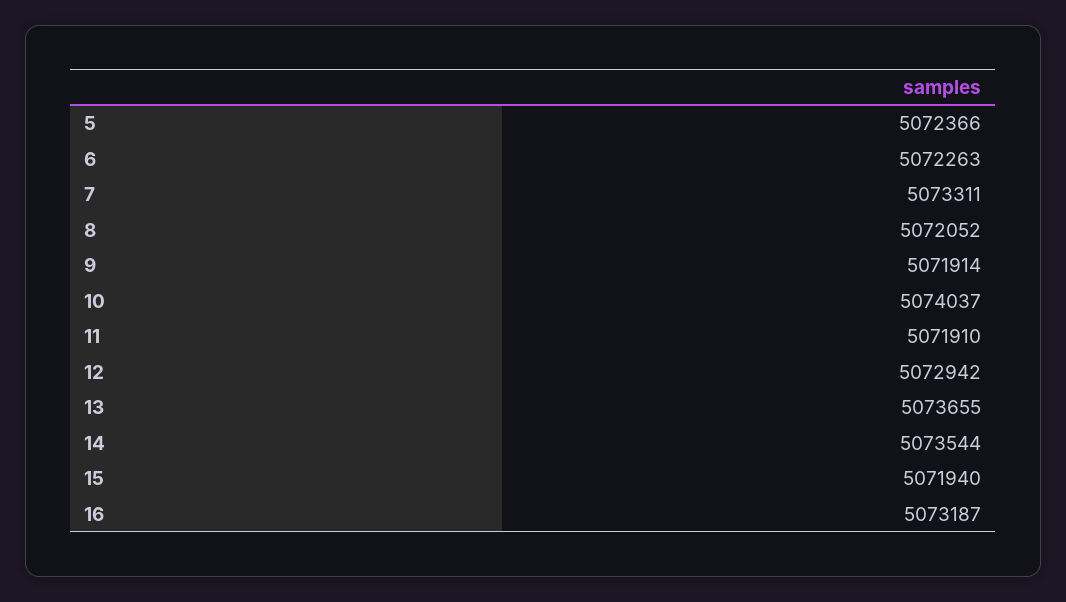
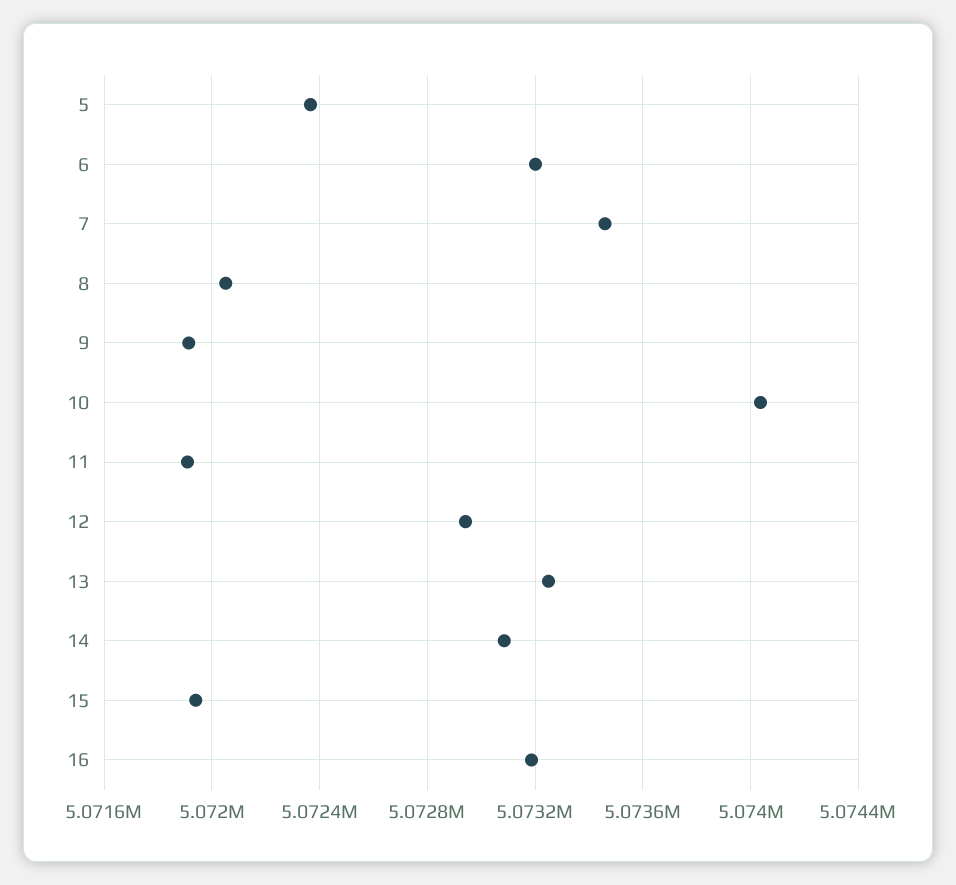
  {
    "5": 5072366,
-   "6": 5072263,
+   "6": 5073200,
-   "7": 5073311,
+   "7": 5073450,
    "8": 5072052,
    "9": 5071914,
    "10": 5074037,
    "11": 5071910,
    "12": 5072942,
-   "13": 5073655,
+   "13": 5073250,
-   "14": 5073544,
+   "14": 5073100,
    "15": 5071940,
    "16": 5073187
  }

